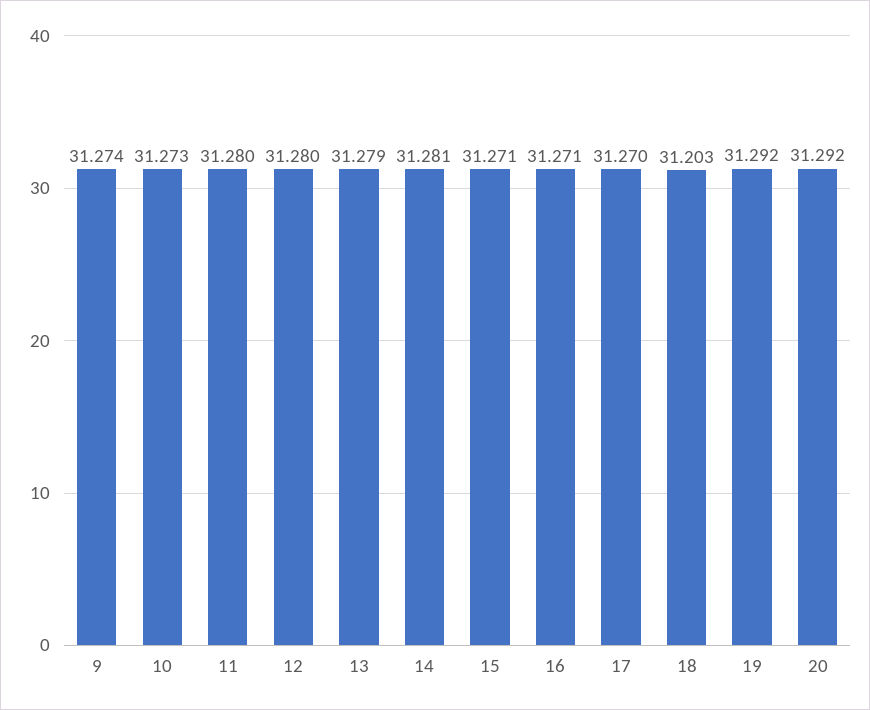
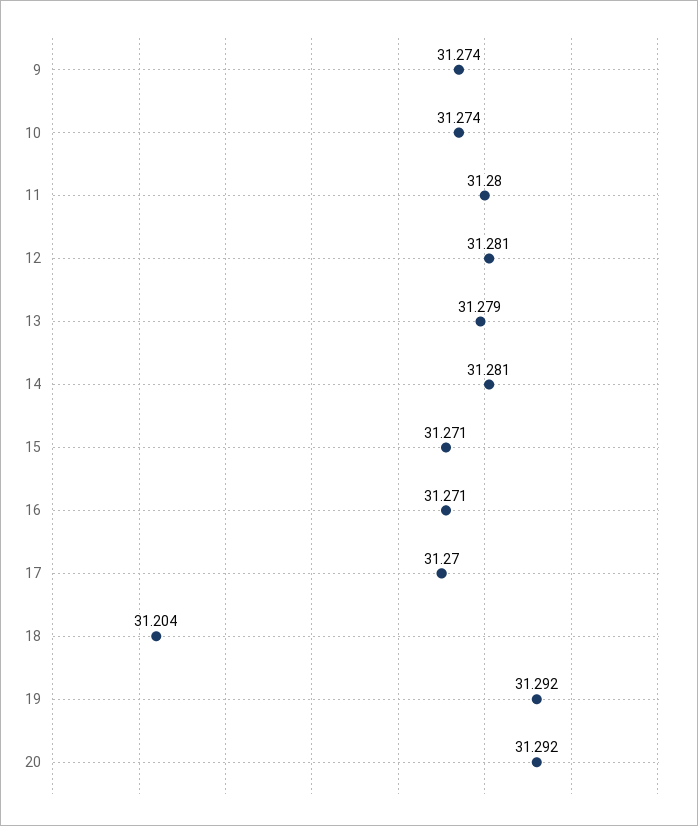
  {
    "9": 31.274,
-   "10": 31.273,
+   "10": 31.274,
    "11": 31.28,
-   "12": 31.28,
+   "12": 31.281,
    "13": 31.279,
    "14": 31.281,
    "15": 31.271,
    "16": 31.271,
    "17": 31.27,
-   "18": 31.203,
+   "18": 31.204,
    "19": 31.292,
    "20": 31.292
  }

